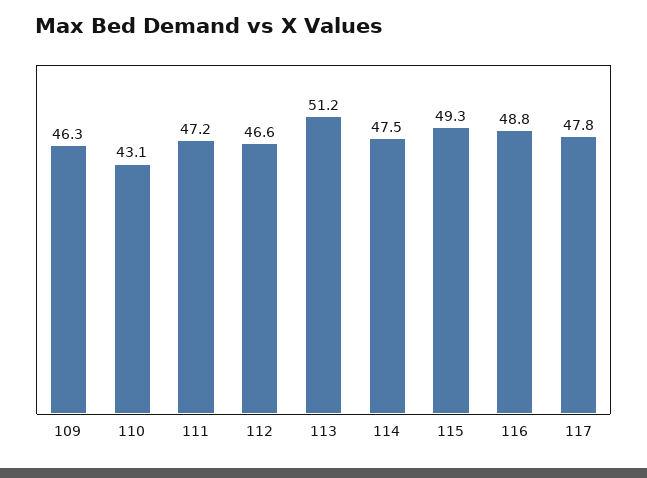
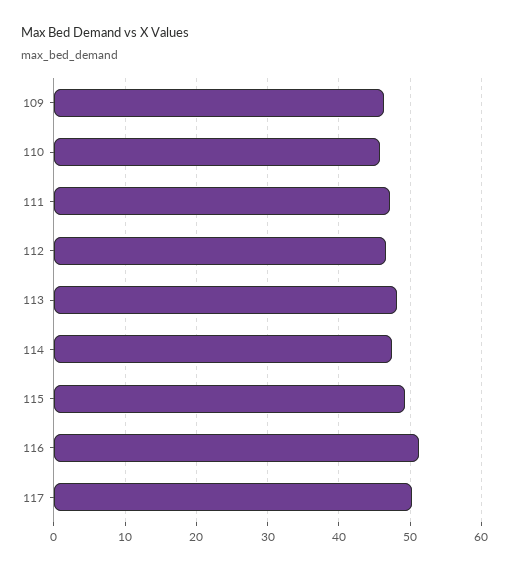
  {
    "109": 46.3,
-   "110": 43.1,
+   "110": 46,
    "111": 47.2,
    "112": 46.6,
-   "113": 51.2,
+   "113": 48,
    "114": 47.5,
    "115": 49.3,
-   "116": 48.8,
+   "116": 51,
-   "117": 47.8
+   "117": 50
  }

